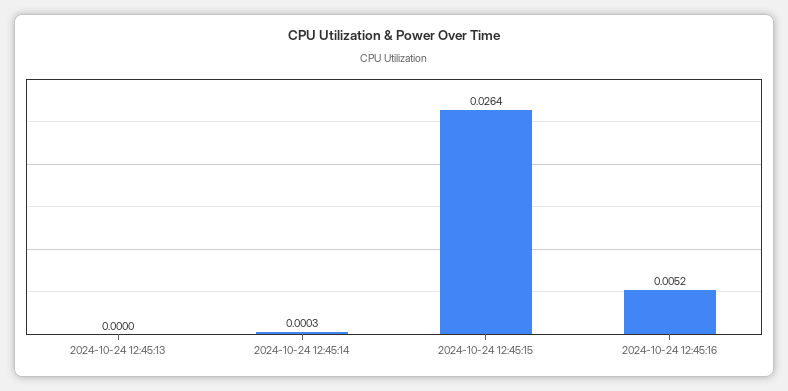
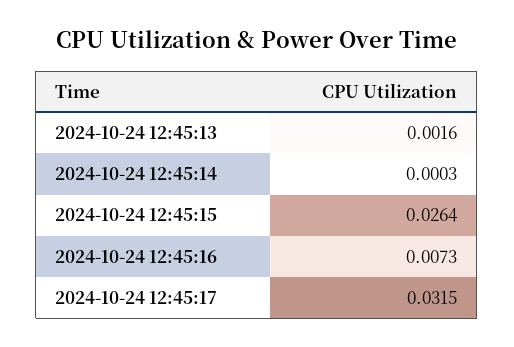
  {
-   "2024-10-24 12:45:13": 0,
+   "2024-10-24 12:45:13": 0.0016,
    "2024-10-24 12:45:14": 0.0003,
    "2024-10-24 12:45:15": 0.0264,
-   "2024-10-24 12:45:16": 0.0052
+   "2024-10-24 12:45:16": 0.0073,
+   "2024-10-24 12:45:17": 0.0315
  }

